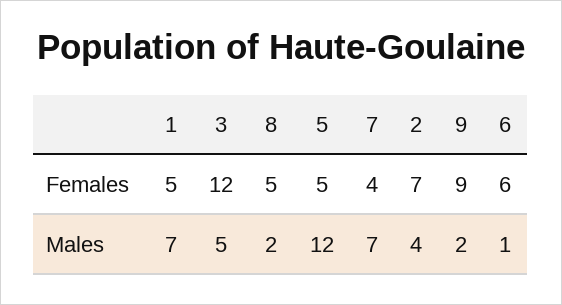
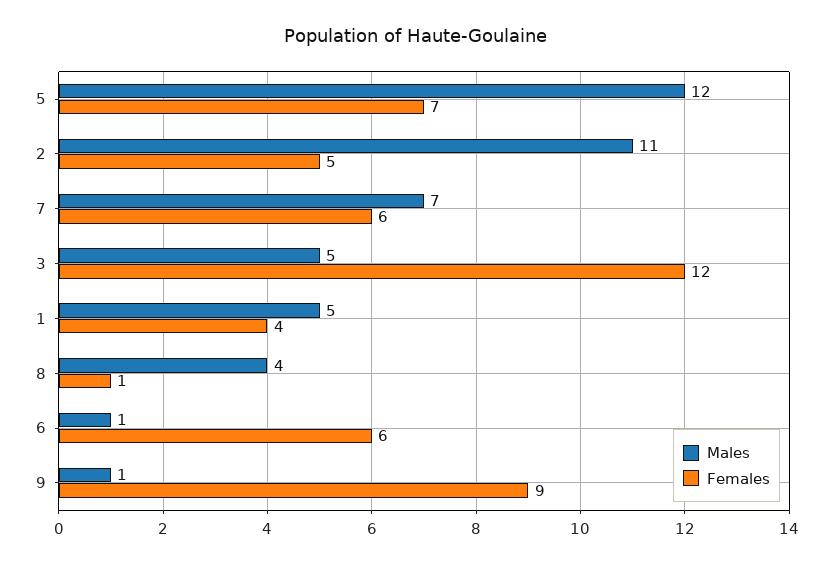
  {
    "Females": {
-     "1": 5,
+     "1": 4,
      "3": 12,
-     "8": 5,
+     "8": 1,
-     "5": 5,
+     "5": 7,
-     "7": 4,
+     "7": 6,
-     "2": 7,
+     "2": 5,
      "9": 9,
      "6": 6
    },
    "Males": {
-     "1": 7,
+     "1": 5,
      "3": 5,
-     "8": 2,
+     "8": 4,
      "5": 12,
      "7": 7,
-     "2": 4,
+     "2": 11,
-     "9": 2,
+     "9": 1,
      "6": 1
    }
  }

